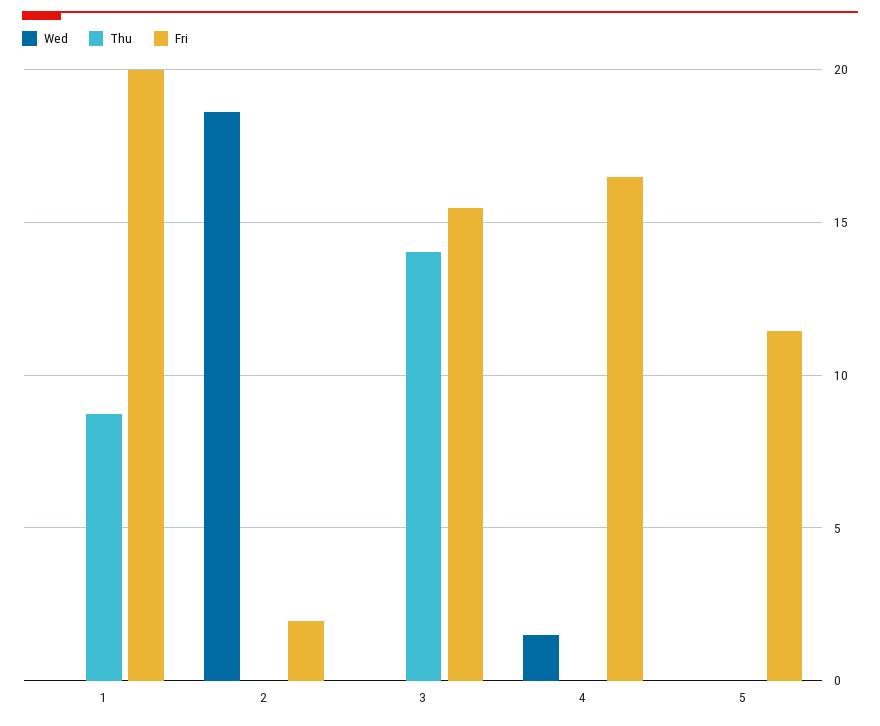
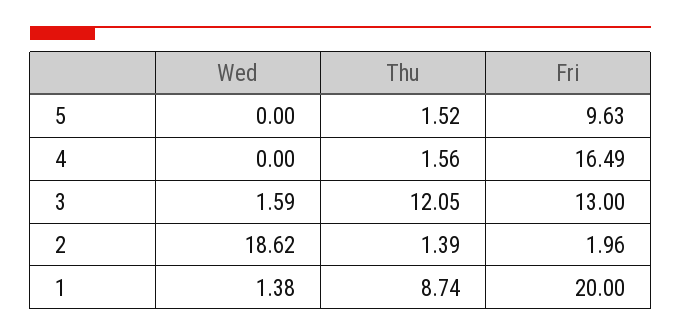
  {
    "Wed": {
-     "1": 0,
+     "1": 1.38,
      "2": 18.62,
-     "3": 0,
+     "3": 1.59,
-     "4": 1.5,
+     "4": 0,
      "5": 0
    },
    "Thu": {
      "1": 8.74,
-     "2": 0,
+     "2": 1.39,
-     "3": 14,
+     "3": 12.05,
-     "4": 0,
+     "4": 1.56,
-     "5": 0
+     "5": 1.52
    },
    "Fri": {
      "1": 20,
      "2": 1.96,
-     "3": 15.5,
+     "3": 13,
      "4": 16.49,
-     "5": 11.5
+     "5": 9.63
    }
  }

